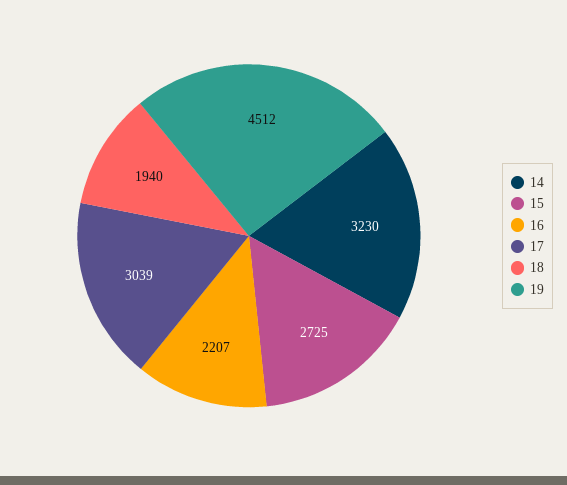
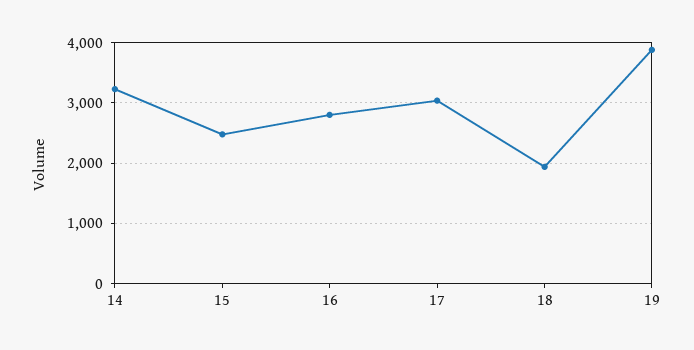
  {
    "14": 3230,
-   "15": 2725,
+   "15": 2500,
-   "16": 2207,
+   "16": 2800,
    "17": 3039,
    "18": 1940,
-   "19": 4512
+   "19": 3900
  }

